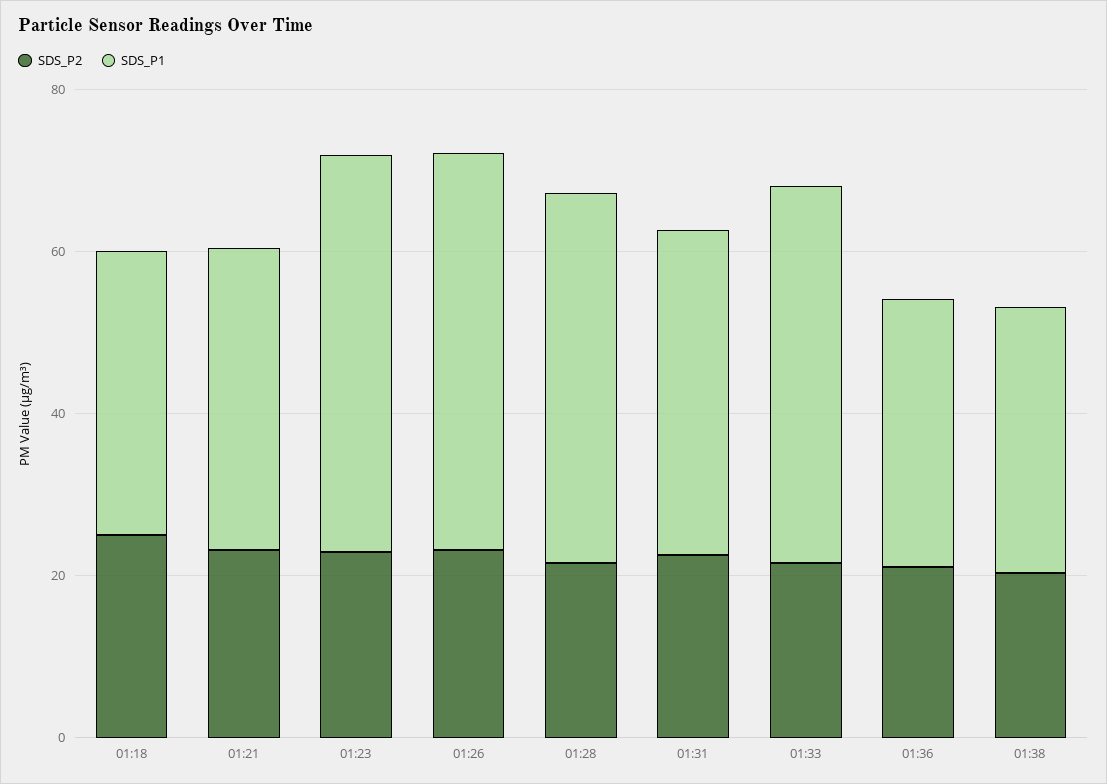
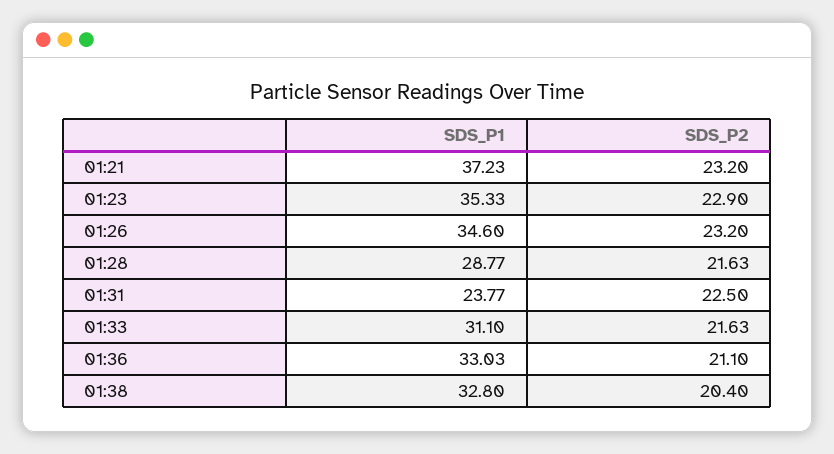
  {
    "SDS_P2": {
-     "01:18": 25,
      "01:21": 23.2,
      "01:23": 22.9,
      "01:26": 23.2,
      "01:28": 21.63,
      "01:31": 22.5,
      "01:33": 21.63,
      "01:36": 21.1,
      "01:38": 20.4
    },
    "SDS_P1": {
-     "01:18": 35,
      "01:21": 37.23,
-     "01:23": 50,
+     "01:23": 35.33,
-     "01:26": 50,
+     "01:26": 34.6,
-     "01:28": 45,
+     "01:28": 28.77,
-     "01:31": 40,
+     "01:31": 23.77,
-     "01:33": 45,
+     "01:33": 31.1,
      "01:36": 33.03,
      "01:38": 32.8
    }
  }

